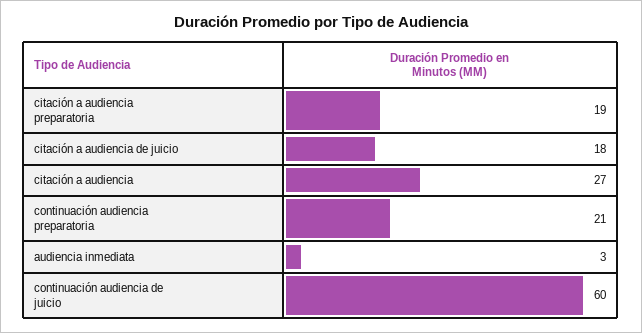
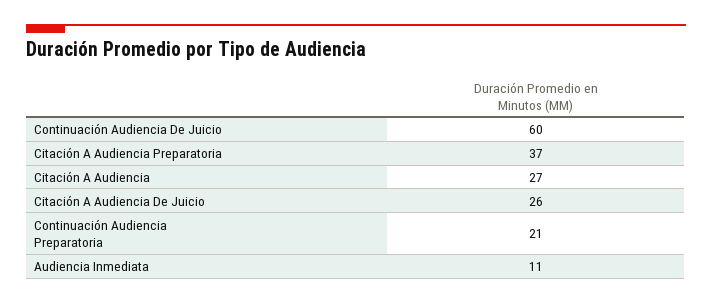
  {
-   "citación a audiencia preparatoria": 19,
+   "citación a audiencia preparatoria": 37,
-   "citación a audiencia de juicio": 18,
+   "citación a audiencia de juicio": 26,
    "citación a audiencia": 27,
    "continuación audiencia preparatoria": 21,
-   "audiencia inmediata": 3,
+   "audiencia inmediata": 11,
    "continuación audiencia de juicio": 60
  }

